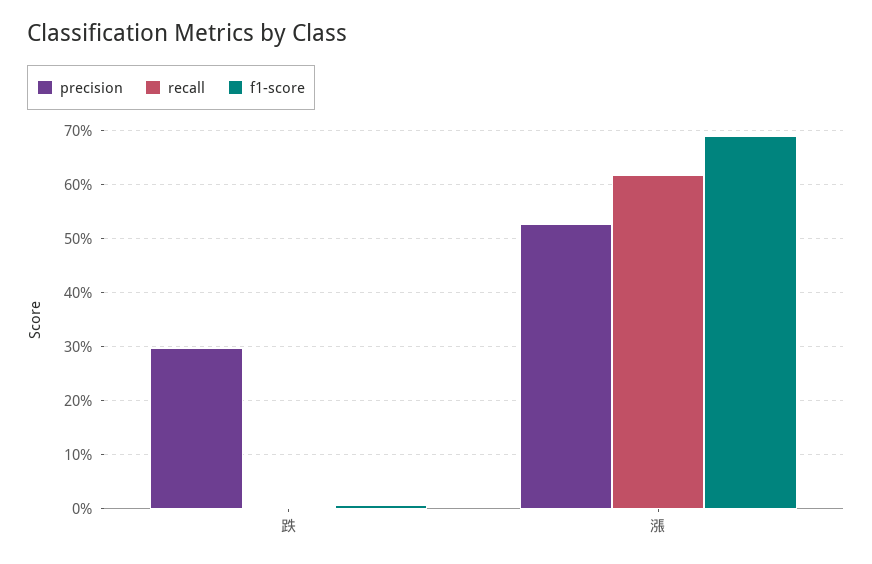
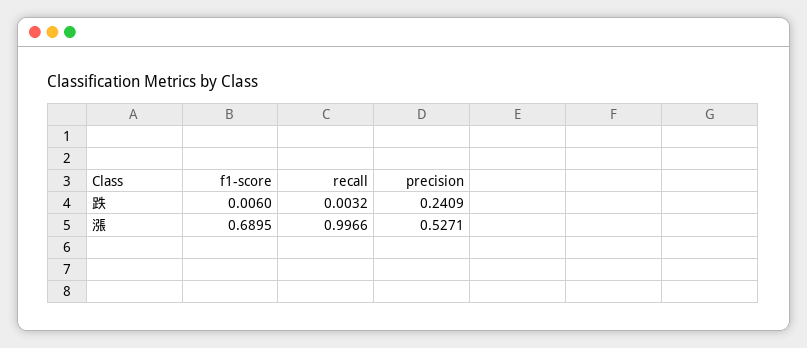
  {
    "precision": {
-     "跌": 0.3,
+     "跌": 0.2409,
      "漲": 0.5271
    },
    "recall": {
      "跌": 0.0032,
-     "漲": 0.62
+     "漲": 0.9966
    },
    "f1-score": {
      "跌": 0.006,
      "漲": 0.6895
    }
  }

